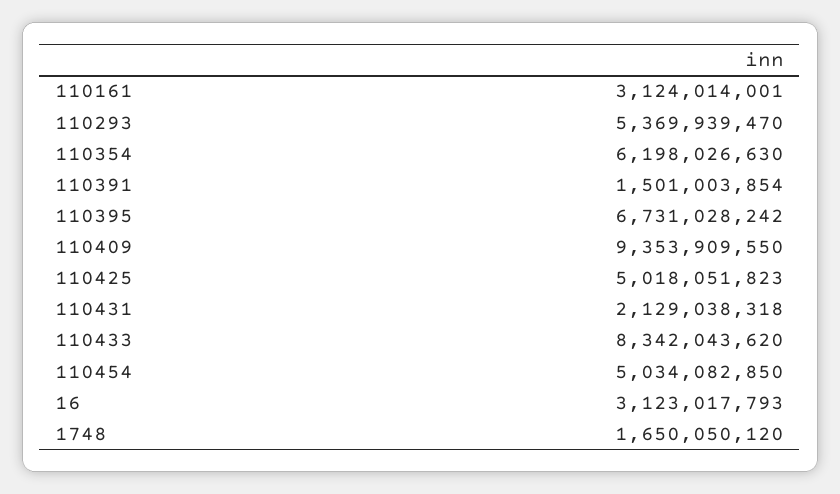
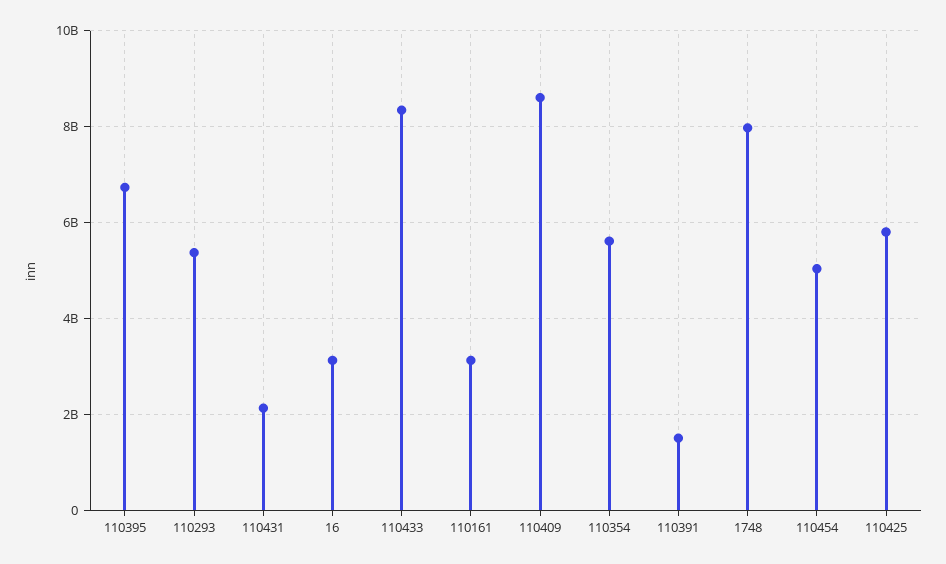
  {
    "110161": 3124014001,
    "110293": 5369939470,
-   "110354": 6198026630,
+   "110354": 5600000000,
    "110391": 1501003854,
    "110395": 6731028242,
-   "110409": 9353909550,
+   "110409": 8600000000,
-   "110425": 5018051823,
+   "110425": 5800000000,
    "110431": 2129038318,
    "110433": 8342043620,
    "110454": 5034082850,
    "16": 3123017793,
-   "1748": 1650050120
+   "1748": 8000000000
  }

